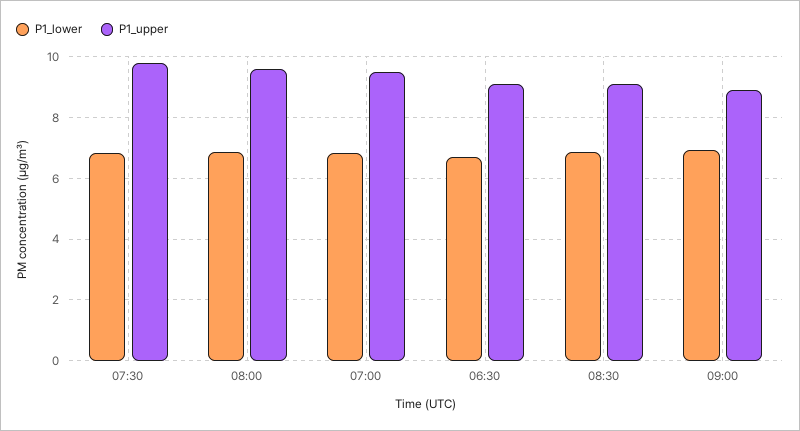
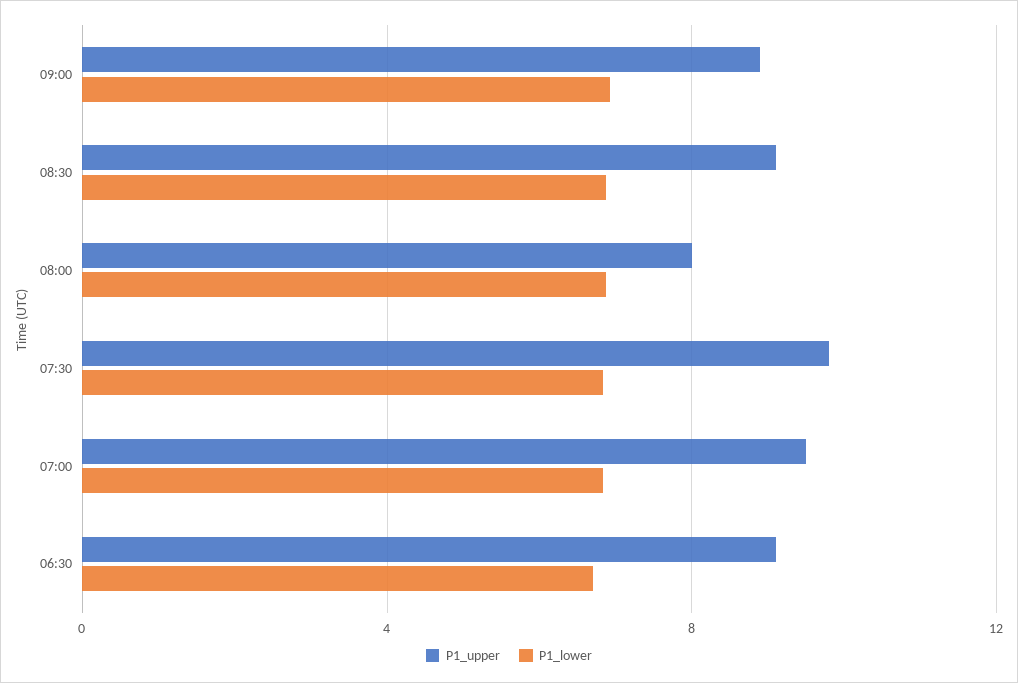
  {
    "P1_lower": {
      "07:30": 6.8,
      "08:00": 6.8,
      "07:00": 6.8,
      "06:30": 6.8,
      "08:30": 6.8,
      "09:00": 7
    },
    "P1_upper": {
      "07:30": 9.8,
-     "08:00": 9.6,
+     "08:00": 8,
      "07:00": 9.6,
      "06:30": 9.2,
      "08:30": 9.2,
      "09:00": 9
    }
  }

